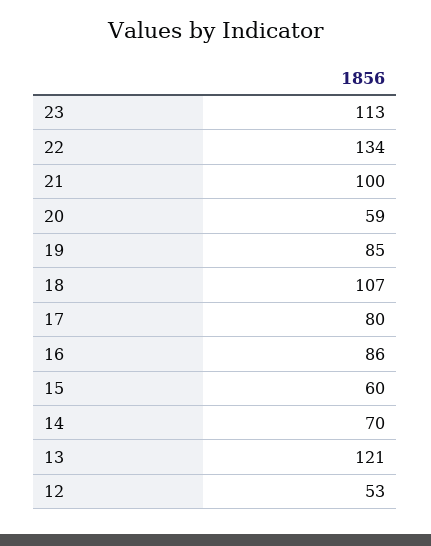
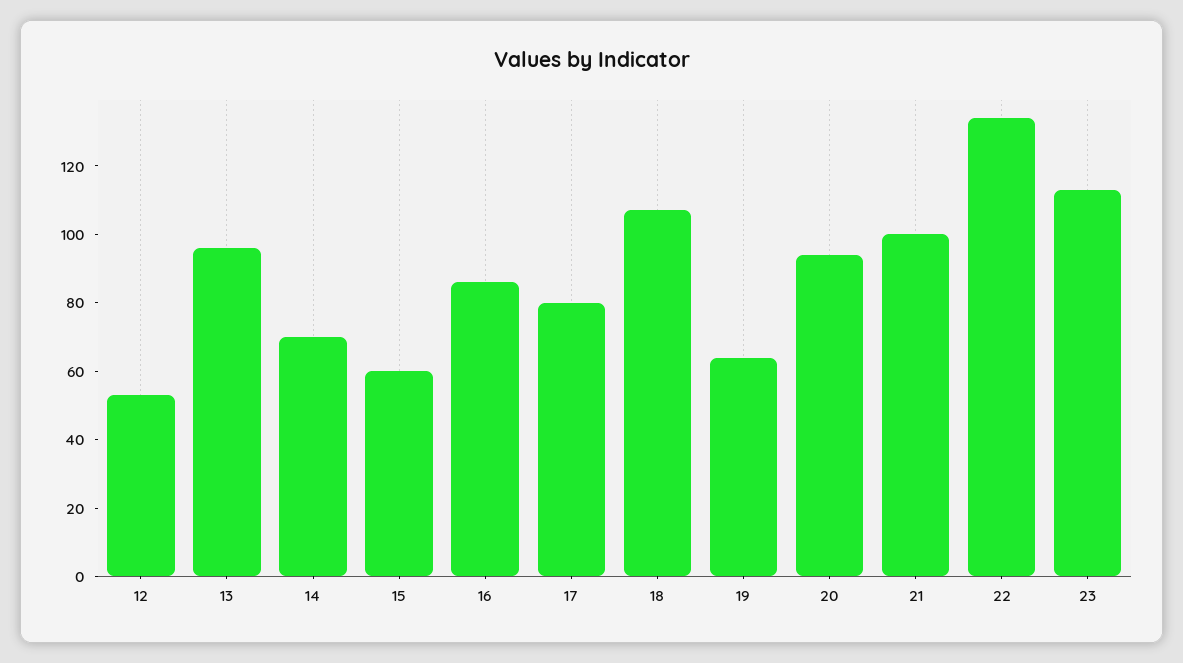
  {
    "23": 113,
    "22": 134,
    "21": 100,
-   "20": 59,
+   "20": 95,
-   "19": 85,
+   "19": 65,
    "18": 107,
    "17": 80,
    "16": 86,
    "15": 60,
    "14": 70,
-   "13": 121,
+   "13": 95,
    "12": 53
  }

